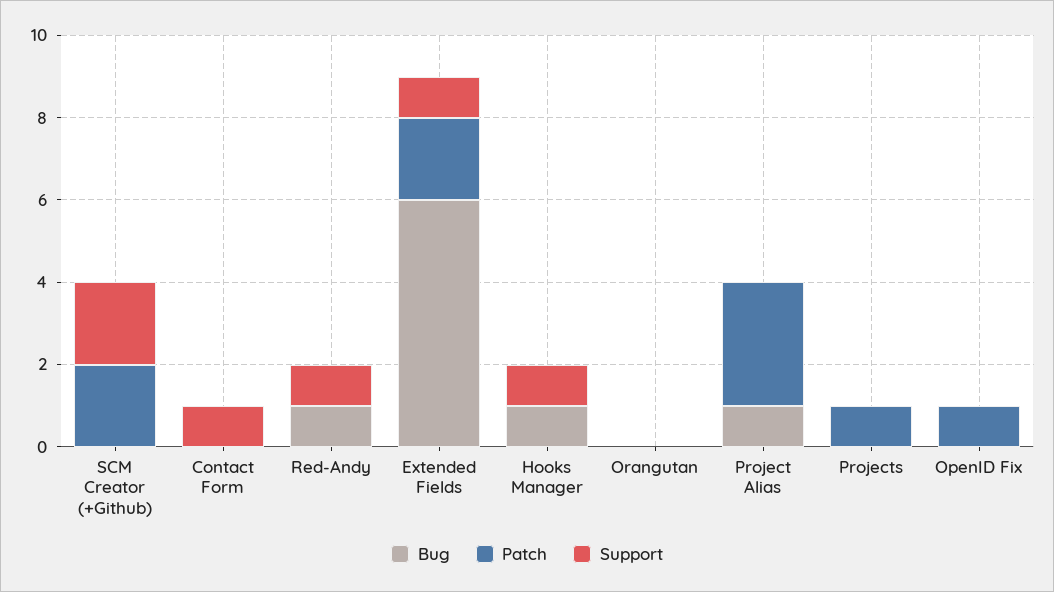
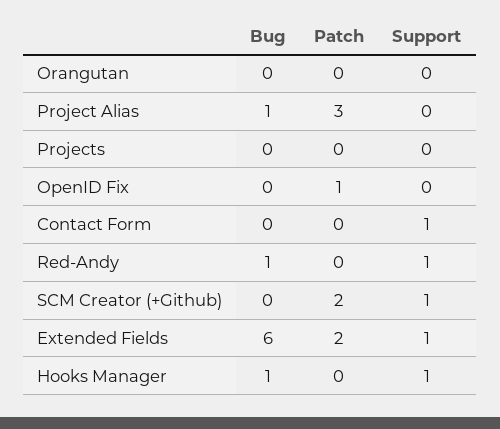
  {
    "Bug": {
      "SCM Creator (+Github)": 0,
      "Contact Form": 0,
      "Red-Andy": 1,
      "Extended Fields": 6,
      "Hooks Manager": 1,
      "Orangutan": 0,
      "Project Alias": 1,
      "Projects": 0,
      "OpenID Fix": 0
    },
    "Patch": {
      "SCM Creator (+Github)": 2,
      "Contact Form": 0,
      "Red-Andy": 0,
      "Extended Fields": 2,
      "Hooks Manager": 0,
      "Orangutan": 0,
      "Project Alias": 3,
-     "Projects": 1,
+     "Projects": 0,
      "OpenID Fix": 1
    },
    "Support": {
-     "SCM Creator (+Github)": 2,
+     "SCM Creator (+Github)": 1,
      "Contact Form": 1,
      "Red-Andy": 1,
      "Extended Fields": 1,
      "Hooks Manager": 1,
      "Orangutan": 0,
      "Project Alias": 0,
      "Projects": 0,
      "OpenID Fix": 0
    }
  }

